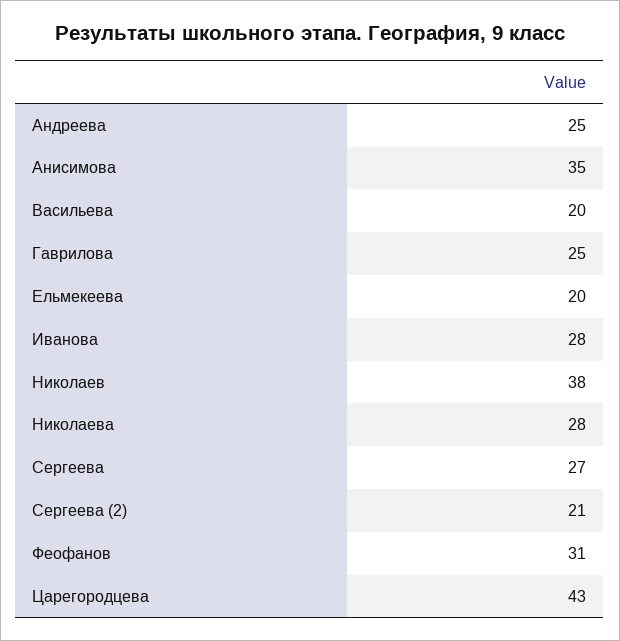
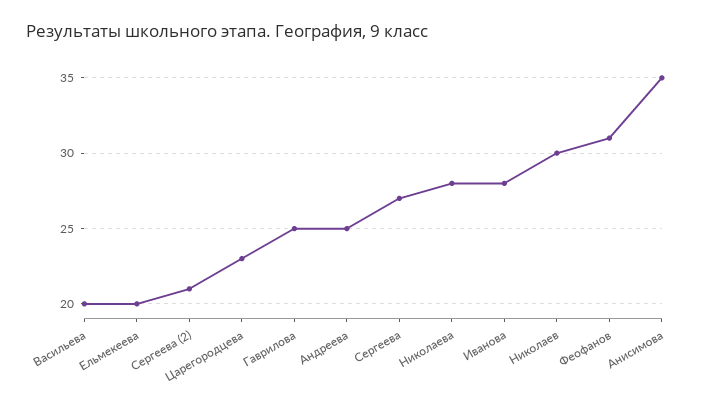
  {
    "Андреева": 25,
    "Анисимова": 35,
    "Васильева": 20,
    "Гаврилова": 25,
    "Ельмекеева": 20,
    "Иванова": 28,
-   "Николаев": 38,
+   "Николаев": 30,
    "Николаева": 28,
    "Сергеева": 27,
    "Сергеева (2)": 21,
    "Феофанов": 31,
-   "Царегородцева": 43
+   "Царегородцева": 23
  }

